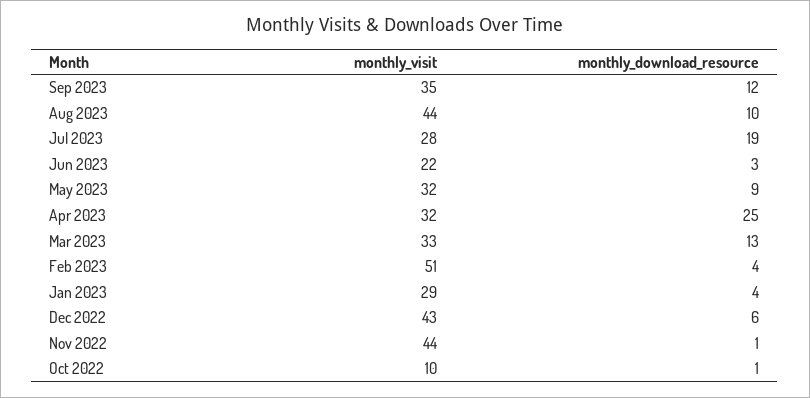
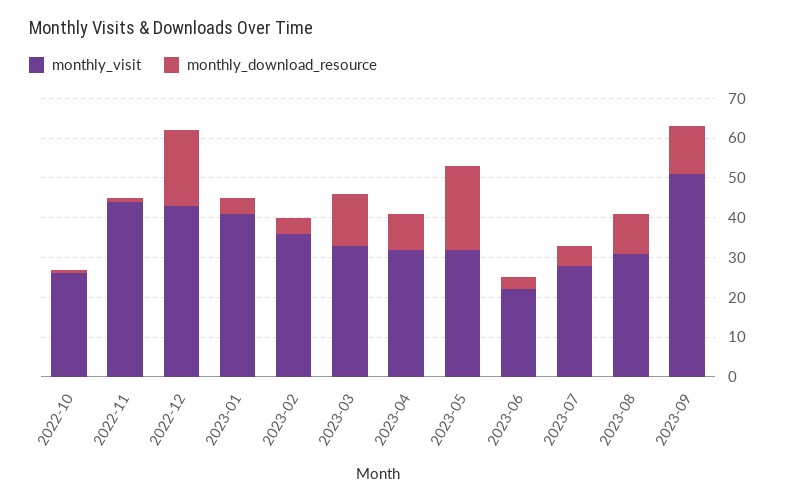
  {
    "monthly_visit": {
-     "Sep 2023": 35,
+     "Sep 2023": 50,
-     "Aug 2023": 44,
+     "Aug 2023": 30,
      "Jul 2023": 28,
      "Jun 2023": 22,
      "May 2023": 32,
      "Apr 2023": 32,
      "Mar 2023": 33,
-     "Feb 2023": 51,
+     "Feb 2023": 35,
-     "Jan 2023": 29,
+     "Jan 2023": 40,
      "Dec 2022": 43,
      "Nov 2022": 44,
-     "Oct 2022": 10
+     "Oct 2022": 25
    },
    "monthly_download_resource": {
      "Sep 2023": 12,
      "Aug 2023": 10,
-     "Jul 2023": 19,
+     "Jul 2023": 5,
      "Jun 2023": 3,
-     "May 2023": 9,
+     "May 2023": 20,
-     "Apr 2023": 25,
+     "Apr 2023": 10,
      "Mar 2023": 13,
      "Feb 2023": 4,
      "Jan 2023": 4,
-     "Dec 2022": 6,
+     "Dec 2022": 20,
      "Nov 2022": 1,
      "Oct 2022": 1
    }
  }

